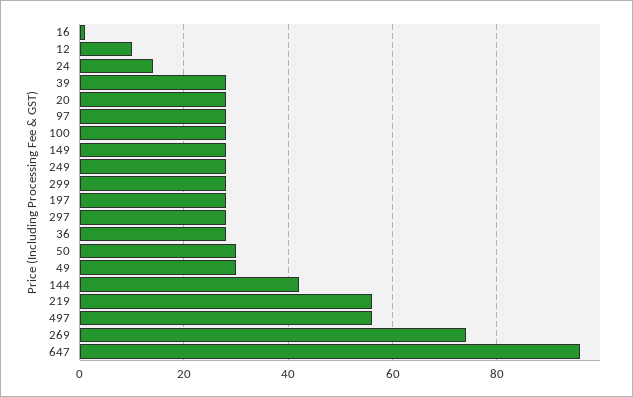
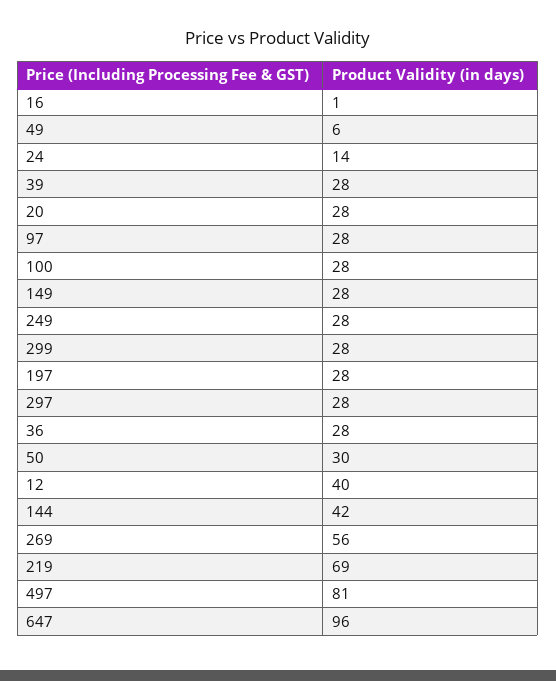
  {
    "16": 1,
-   "12": 10,
+   "12": 40,
    "24": 14,
    "39": 28,
    "20": 28,
    "97": 28,
    "100": 28,
    "149": 28,
    "249": 28,
    "299": 28,
    "197": 28,
    "297": 28,
    "36": 28,
    "50": 30,
-   "49": 30,
+   "49": 6,
    "144": 42,
-   "219": 55,
+   "219": 69,
-   "497": 55,
+   "497": 81,
-   "269": 75,
+   "269": 56,
    "647": 96
  }

